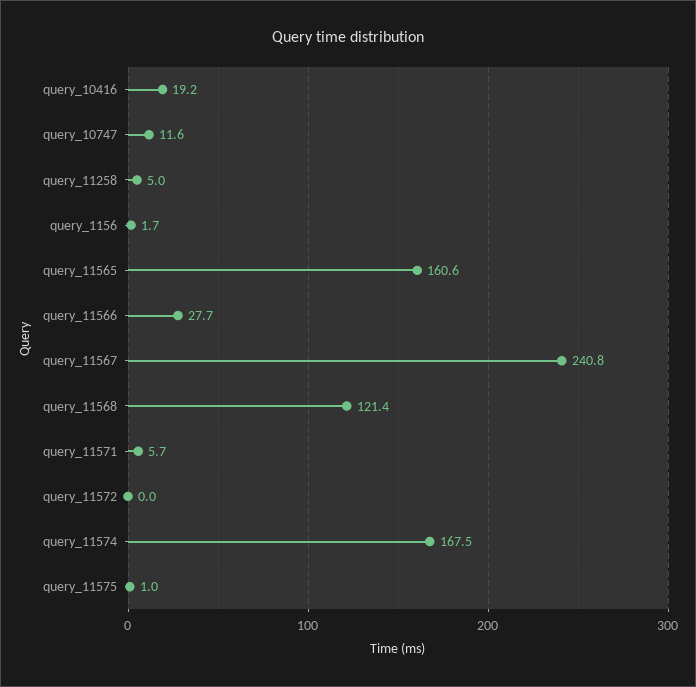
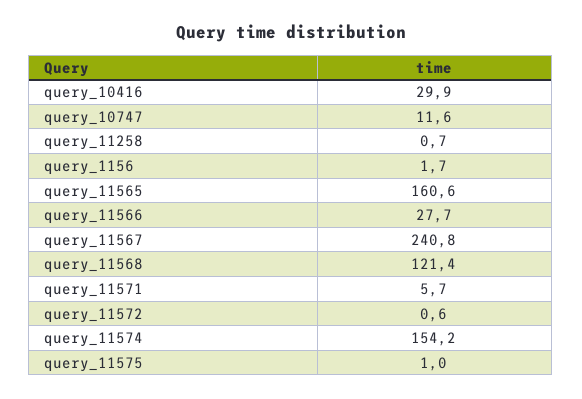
  {
-   "query_10416": 19.2,
+   "query_10416": 29.9,
    "query_10747": 11.6,
-   "query_11258": 5,
+   "query_11258": 0.7,
    "query_1156": 1.7,
    "query_11565": 160.6,
    "query_11566": 27.7,
    "query_11567": 240.8,
    "query_11568": 121.4,
    "query_11571": 5.7,
-   "query_11572": 0,
+   "query_11572": 0.6,
-   "query_11574": 167.5,
+   "query_11574": 154.2,
    "query_11575": 1
  }

